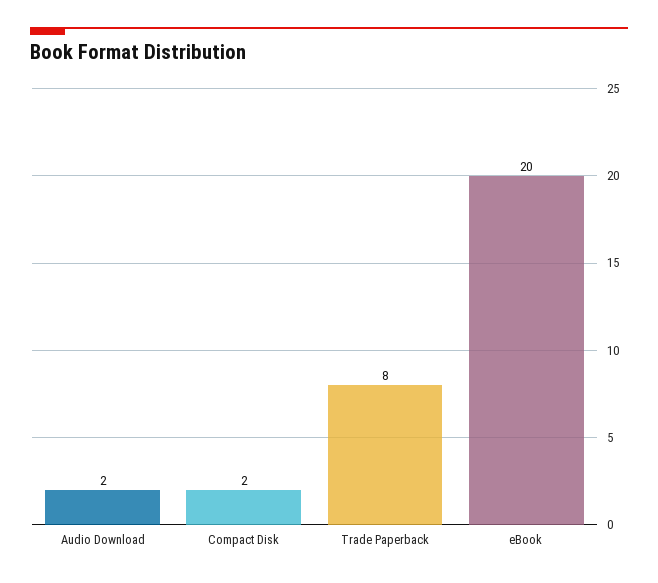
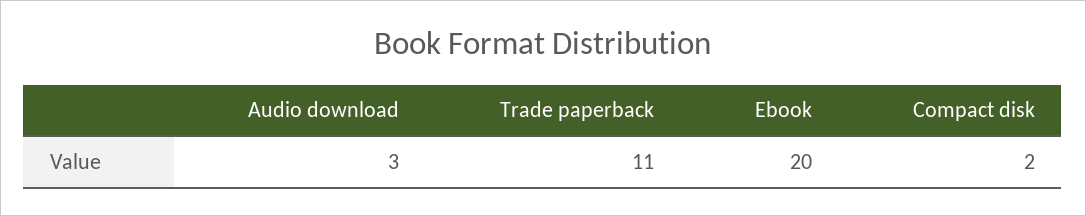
  {
-   "Audio Download": 2,
+   "Audio Download": 3,
    "Compact Disk": 2,
-   "Trade Paperback": 8,
+   "Trade Paperback": 11,
    "eBook": 20
  }

